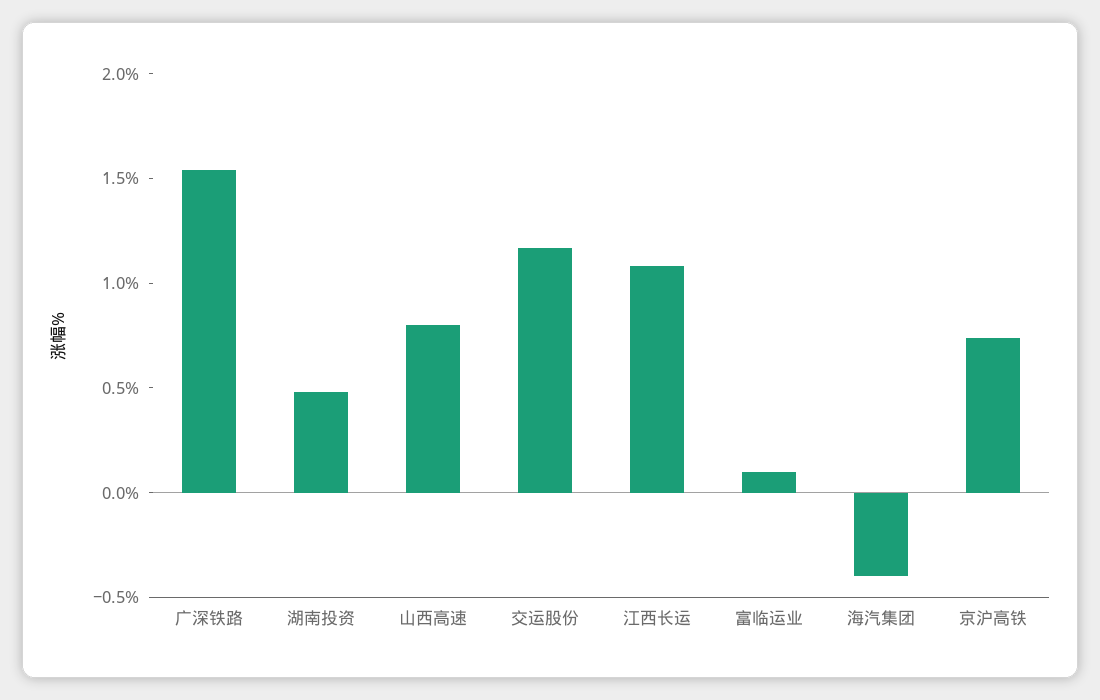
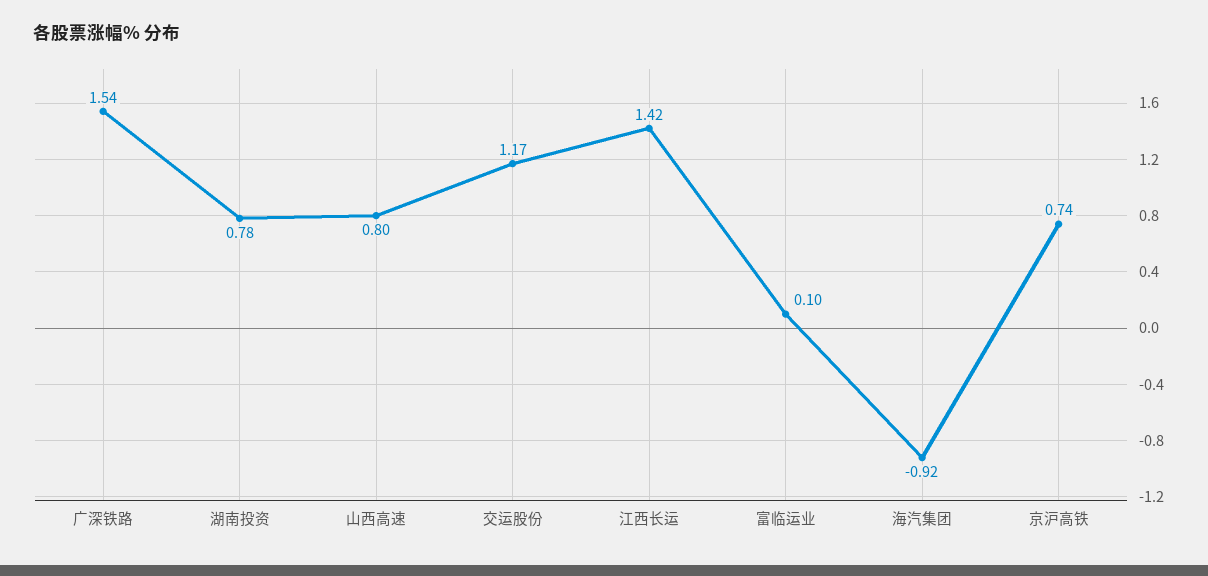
  {
    "广深铁路": 1.54,
-   "湖南投资": 0.5,
+   "湖南投资": 0.78,
    "山西高速": 0.8,
    "交运股份": 1.17,
-   "江西长运": 1.1,
+   "江西长运": 1.42,
    "富临运业": 0.1,
-   "海汽集团": -0.4,
+   "海汽集团": -0.92,
    "京沪高铁": 0.74
  }

